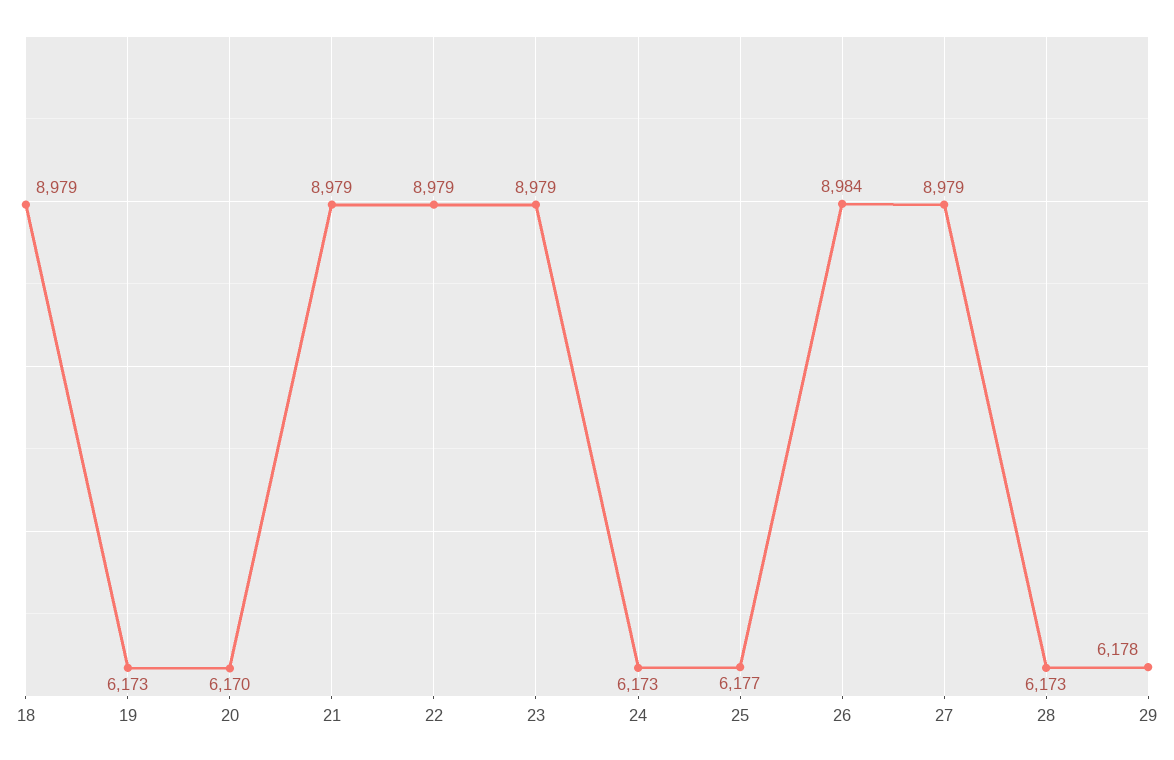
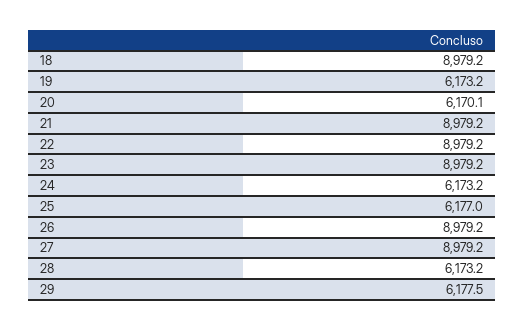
  {
    "18": 8979.2,
    "19": 6173.2,
    "20": 6170.1,
    "21": 8979.2,
    "22": 8979.2,
    "23": 8979.2,
    "24": 6173.2,
    "25": 6177,
-   "26": 8984,
+   "26": 8979.2,
    "27": 8979.2,
    "28": 6173.2,
    "29": 6177.5
  }

